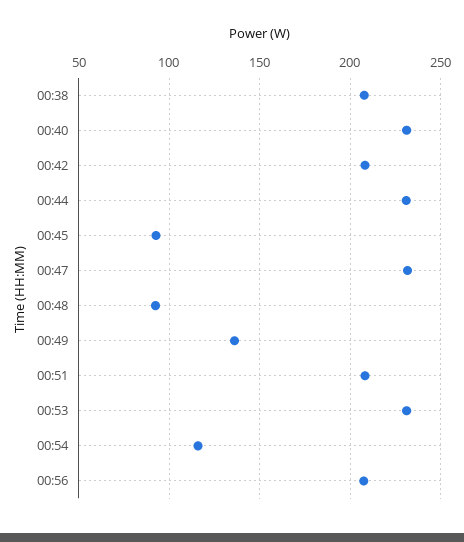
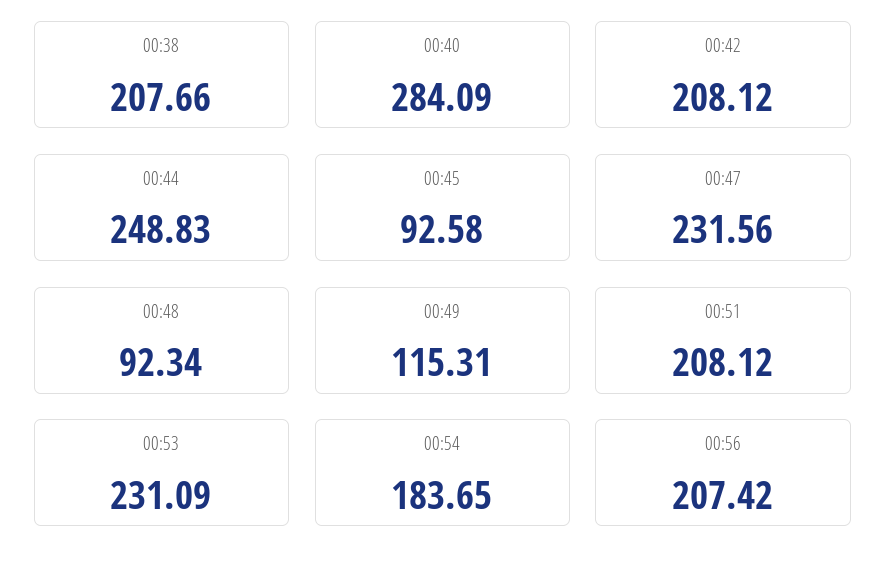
  {
    "00:38": 207.66,
-   "00:40": 230,
+   "00:40": 284.09,
    "00:42": 208.12,
-   "00:44": 230,
+   "00:44": 248.83,
    "00:45": 92.58,
    "00:47": 231.56,
    "00:48": 92.34,
-   "00:49": 135,
+   "00:49": 115.31,
    "00:51": 208.12,
    "00:53": 231.09,
-   "00:54": 115,
+   "00:54": 183.65,
    "00:56": 207.42
  }

